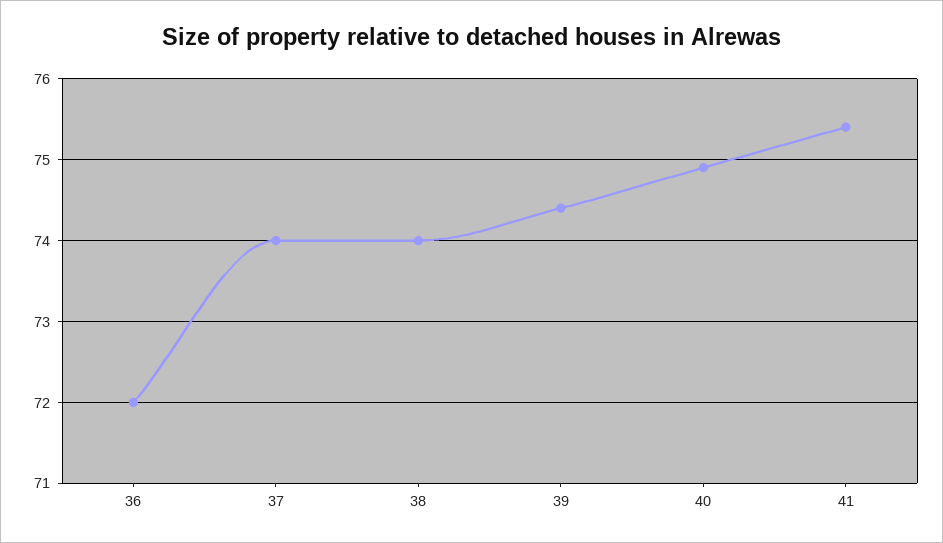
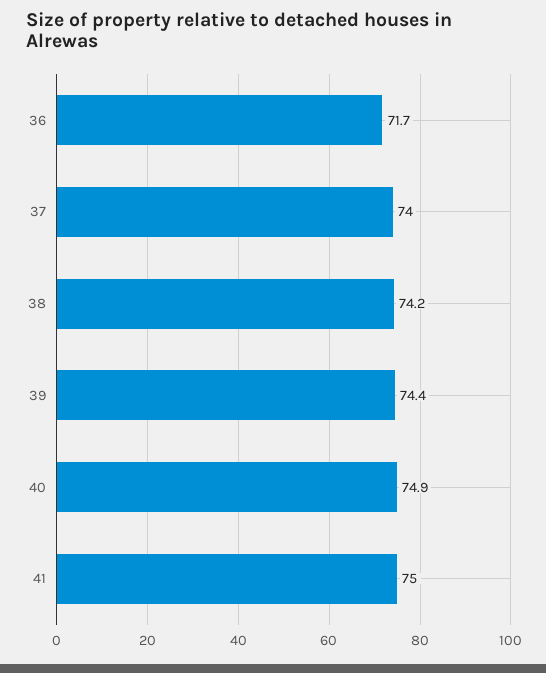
  {
-   "36": 72,
+   "36": 71.7,
    "37": 74,
-   "38": 74,
+   "38": 74.2,
    "39": 74.4,
    "40": 74.9,
-   "41": 75.4
+   "41": 75
  }

